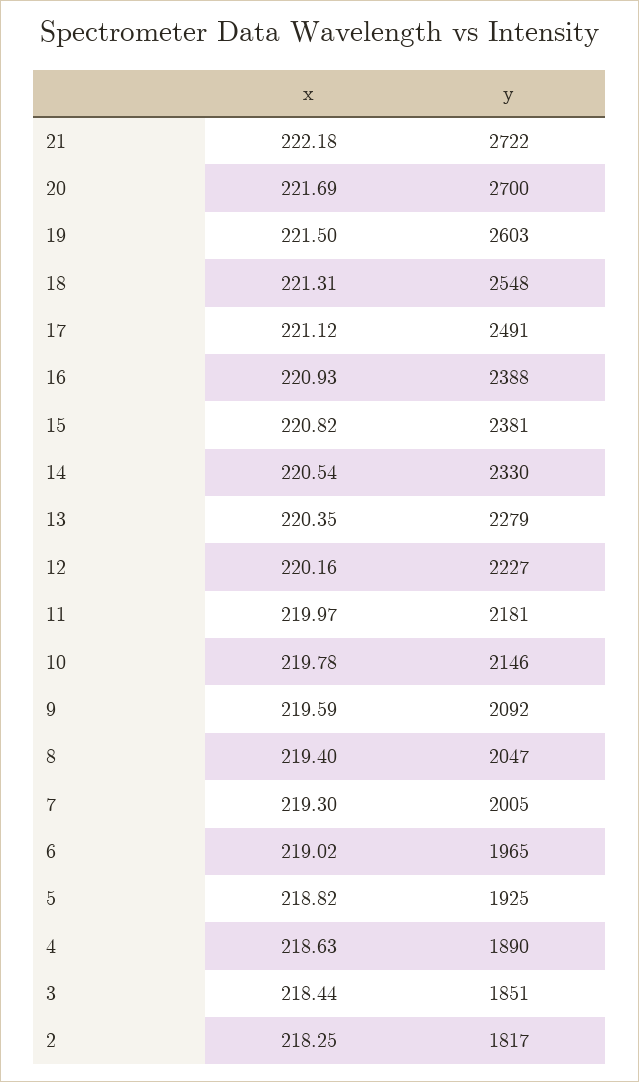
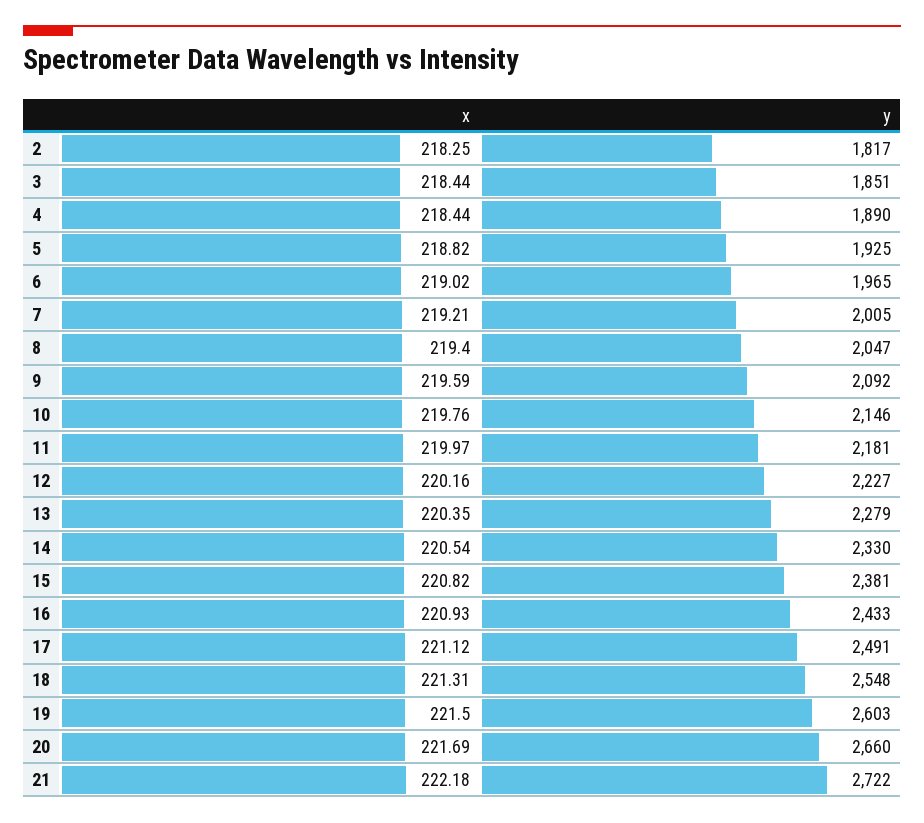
  {
    "x": {
      "21": 222.18,
      "20": 221.69,
      "19": 221.5,
      "18": 221.31,
      "17": 221.12,
      "16": 220.93,
      "15": 220.82,
      "14": 220.54,
      "13": 220.35,
      "12": 220.16,
      "11": 219.97,
-     "10": 219.78,
+     "10": 219.76,
      "9": 219.59,
      "8": 219.4,
-     "7": 219.3,
+     "7": 219.21,
      "6": 219.02,
      "5": 218.82,
-     "4": 218.63,
+     "4": 218.44,
      "3": 218.44,
      "2": 218.25
    },
    "y": {
      "21": 2722,
-     "20": 2700,
+     "20": 2660,
      "19": 2603,
      "18": 2548,
      "17": 2491,
-     "16": 2388,
+     "16": 2433,
      "15": 2381,
      "14": 2330,
      "13": 2279,
      "12": 2227,
      "11": 2181,
      "10": 2146,
      "9": 2092,
      "8": 2047,
      "7": 2005,
      "6": 1965,
      "5": 1925,
      "4": 1890,
      "3": 1851,
      "2": 1817
    }
  }

